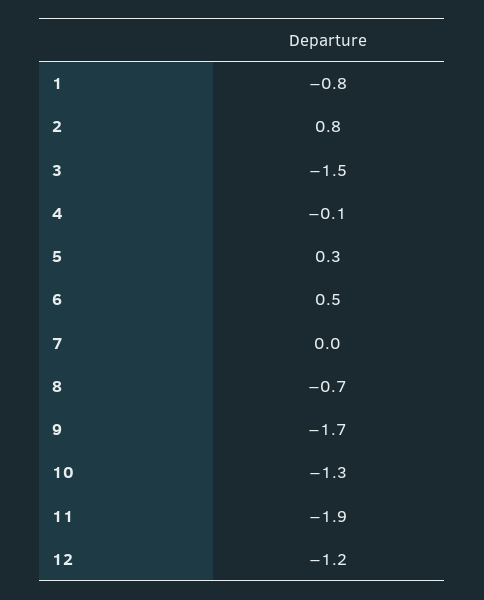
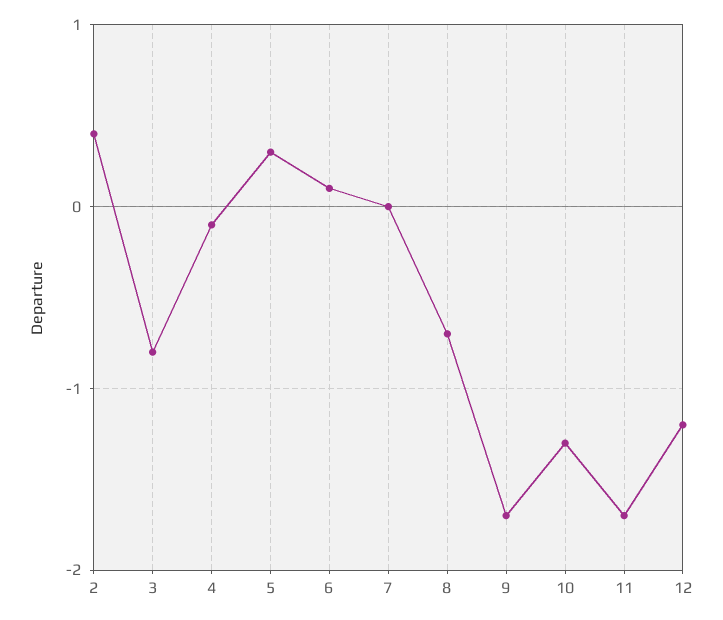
  {
-   "1": -0.8,
-   "2": 0.8,
+   "2": 0.4,
-   "3": -1.5,
+   "3": -0.8,
    "4": -0.1,
    "5": 0.3,
-   "6": 0.5,
+   "6": 0.1,
    "7": 0,
    "8": -0.7,
    "9": -1.7,
    "10": -1.3,
-   "11": -1.9,
+   "11": -1.7,
    "12": -1.2
  }

